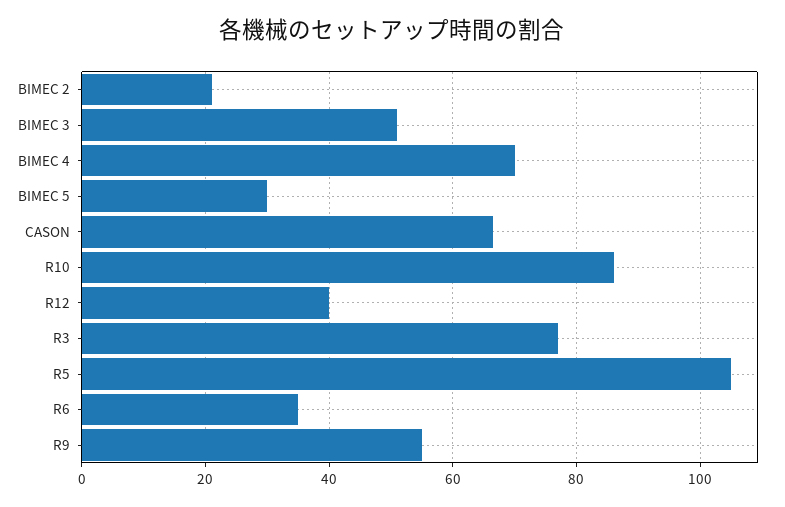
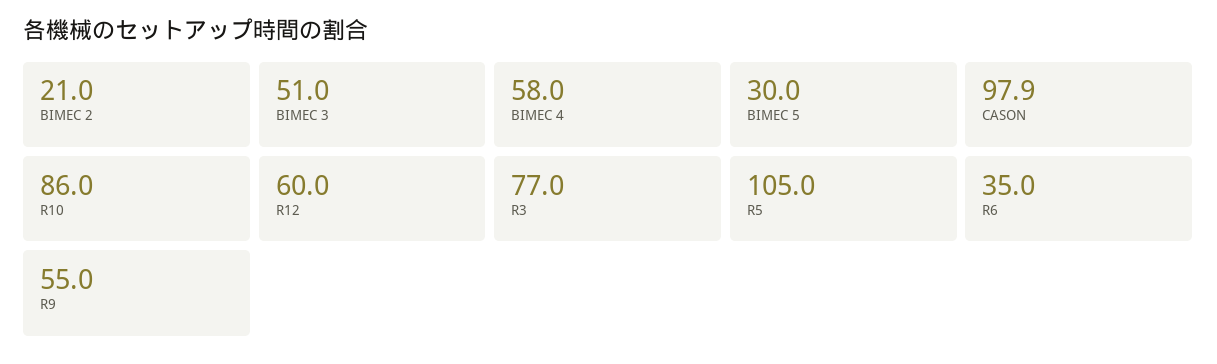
  {
    "BIMEC 2": 21,
    "BIMEC 3": 51,
-   "BIMEC 4": 70,
+   "BIMEC 4": 58,
    "BIMEC 5": 30,
-   "CASON": 66,
+   "CASON": 97.9,
    "R10": 86,
-   "R12": 40,
+   "R12": 60,
    "R3": 77,
    "R5": 105,
    "R6": 35,
    "R9": 55
  }

